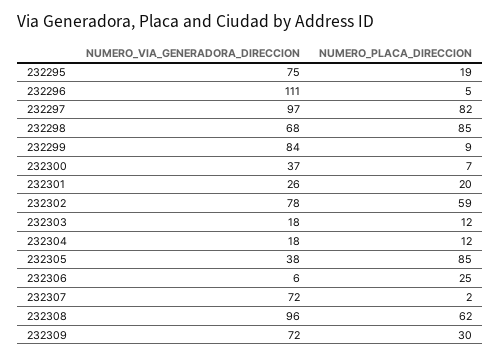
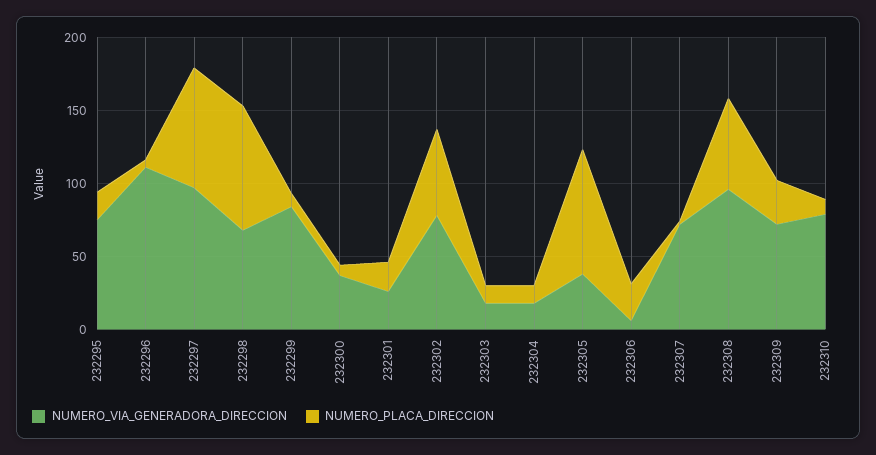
  {
    "NUMERO_VIA_GENERADORA_DIRECCION": {
      "232295": 75,
      "232296": 111,
      "232297": 97,
      "232298": 68,
      "232299": 84,
      "232300": 37,
      "232301": 26,
      "232302": 78,
      "232303": 18,
      "232304": 18,
      "232305": 38,
      "232306": 6,
      "232307": 72,
      "232308": 96,
-     "232309": 72
+     "232309": 72,
+     "232310": 80
    },
    "NUMERO_PLACA_DIRECCION": {
      "232295": 19,
      "232296": 5,
      "232297": 82,
      "232298": 85,
      "232299": 9,
      "232300": 7,
      "232301": 20,
      "232302": 59,
      "232303": 12,
      "232304": 12,
      "232305": 85,
      "232306": 25,
      "232307": 2,
      "232308": 62,
-     "232309": 30
+     "232309": 30,
+     "232310": 10
    }
  }

